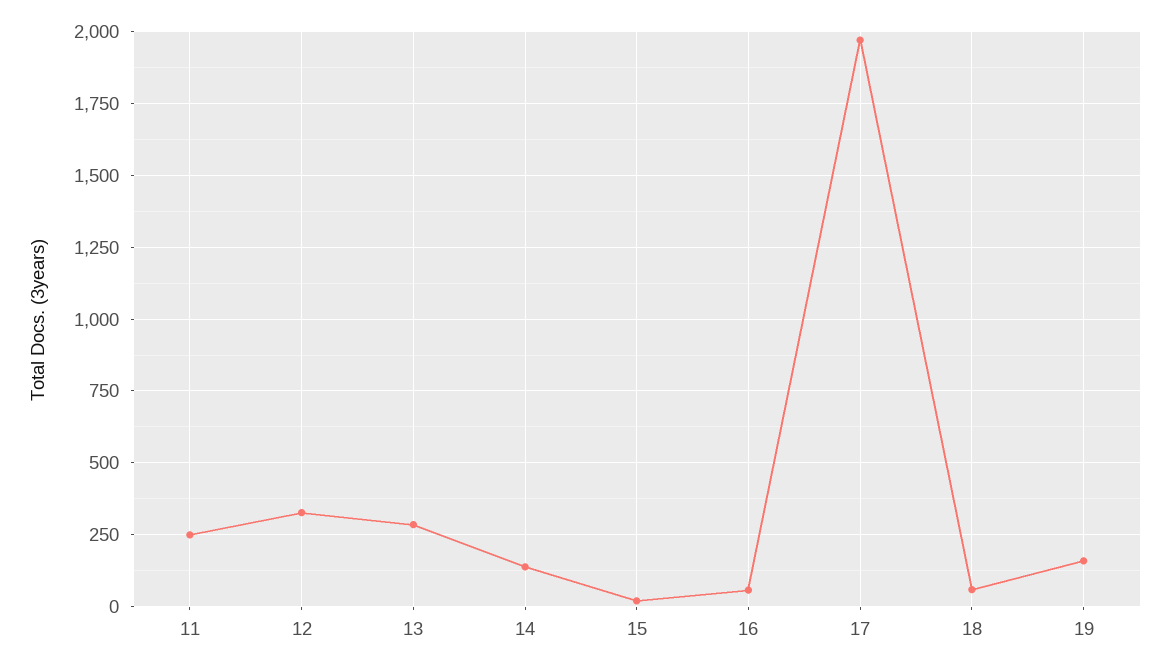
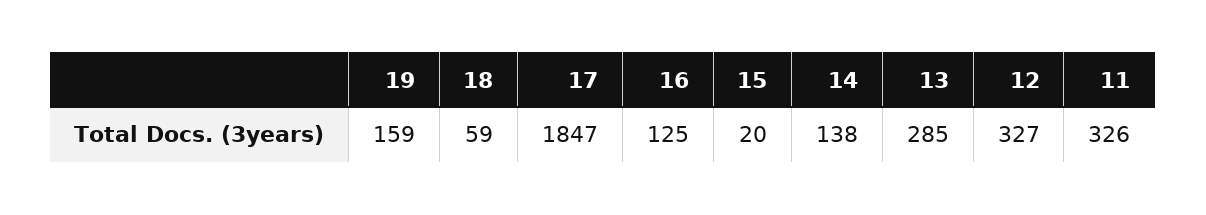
  {
-   "11": 250,
+   "11": 326,
    "12": 327,
    "13": 285,
    "14": 138,
    "15": 20,
-   "16": 50,
+   "16": 125,
-   "17": 1975,
+   "17": 1847,
    "18": 59,
    "19": 159
  }

